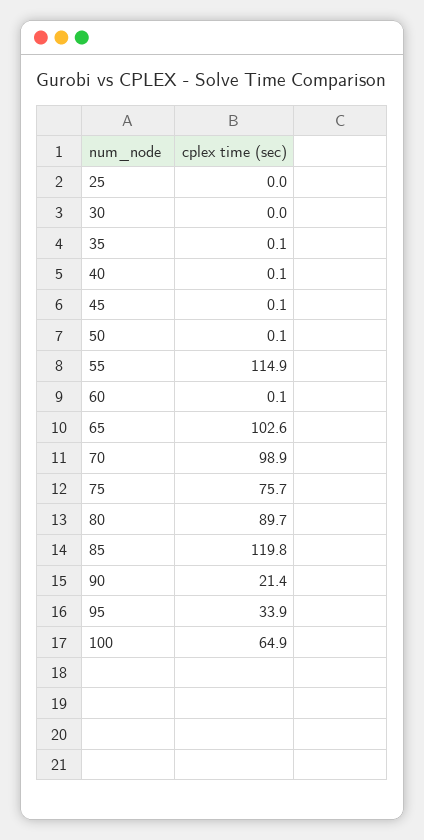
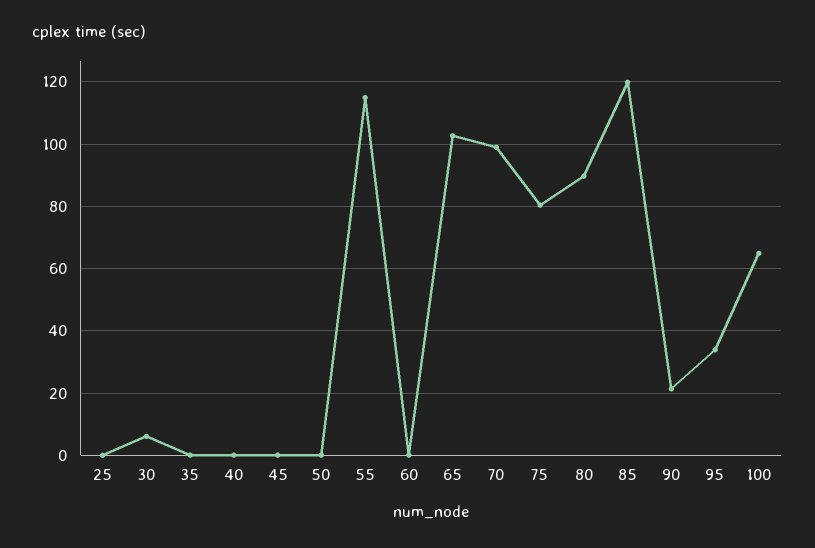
  {
    "25": 0,
-   "30": 0,
+   "30": 6,
    "35": 0.1,
    "40": 0.1,
    "45": 0.1,
    "50": 0.1,
    "55": 114.9,
    "60": 0.1,
    "65": 102.6,
    "70": 98.9,
-   "75": 75.7,
+   "75": 80,
    "80": 89.7,
    "85": 119.8,
    "90": 21.4,
    "95": 33.9,
    "100": 64.9
  }

